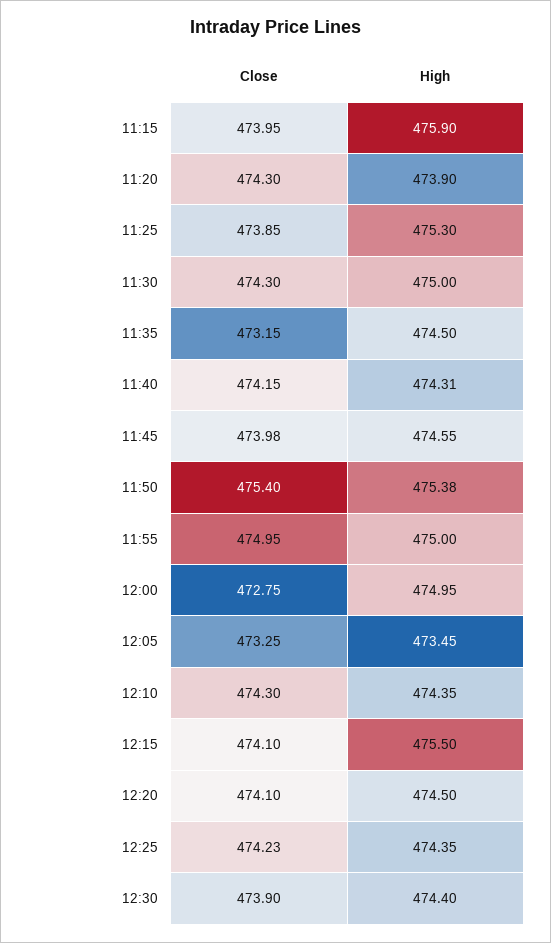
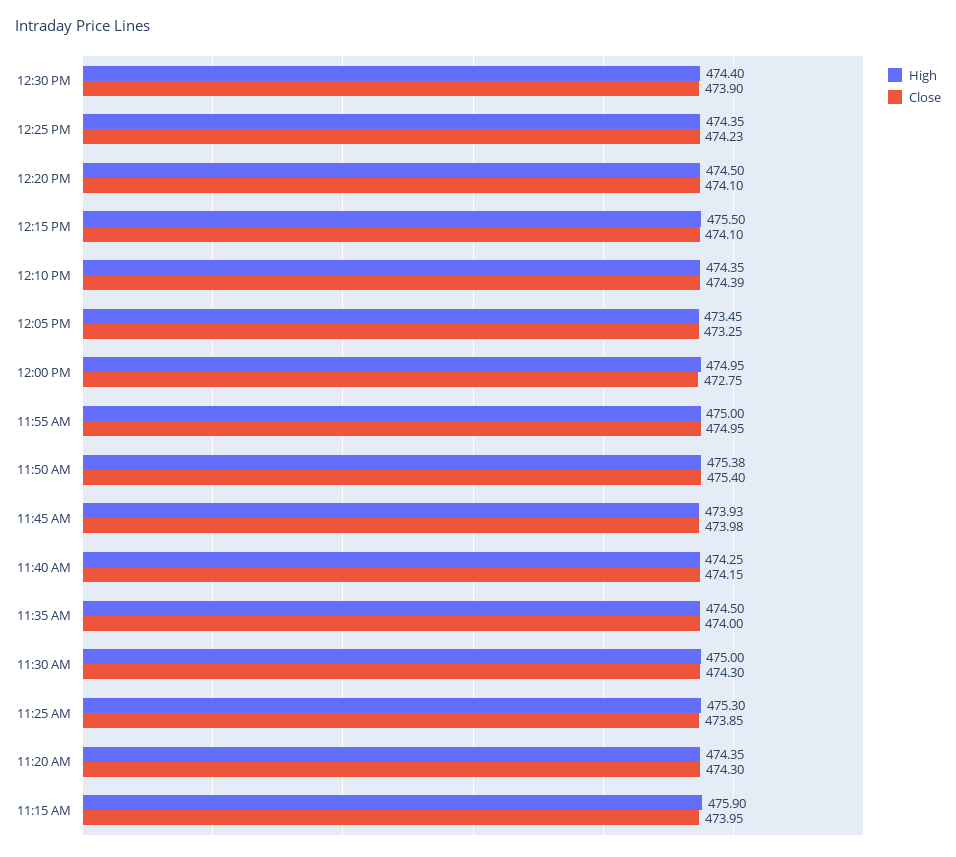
  {
    "Close": {
      "11:15": 473.95,
      "11:20": 474.3,
      "11:25": 473.85,
      "11:30": 474.3,
-     "11:35": 473.15,
+     "11:35": 474,
      "11:40": 474.15,
      "11:45": 473.98,
      "11:50": 475.4,
      "11:55": 474.95,
      "12:00": 472.75,
      "12:05": 473.25,
-     "12:10": 474.3,
+     "12:10": 474.39,
      "12:15": 474.1,
      "12:20": 474.1,
      "12:25": 474.23,
      "12:30": 473.9
    },
    "High": {
      "11:15": 475.9,
-     "11:20": 473.9,
+     "11:20": 474.35,
      "11:25": 475.3,
      "11:30": 475,
      "11:35": 474.5,
-     "11:40": 474.31,
+     "11:40": 474.25,
-     "11:45": 474.55,
+     "11:45": 473.93,
      "11:50": 475.38,
      "11:55": 475,
      "12:00": 474.95,
      "12:05": 473.45,
      "12:10": 474.35,
      "12:15": 475.5,
      "12:20": 474.5,
      "12:25": 474.35,
      "12:30": 474.4
    }
  }

